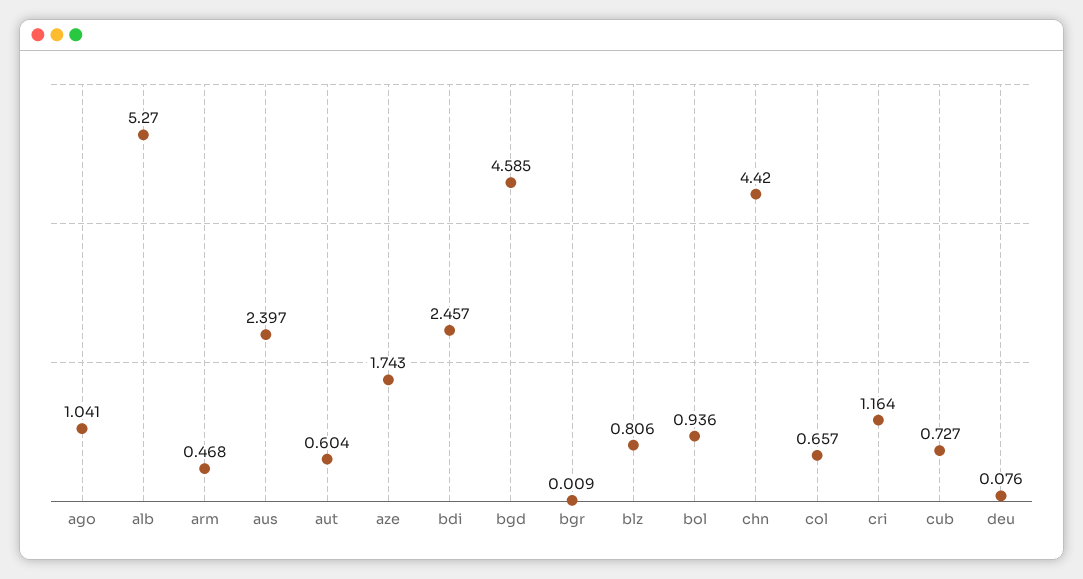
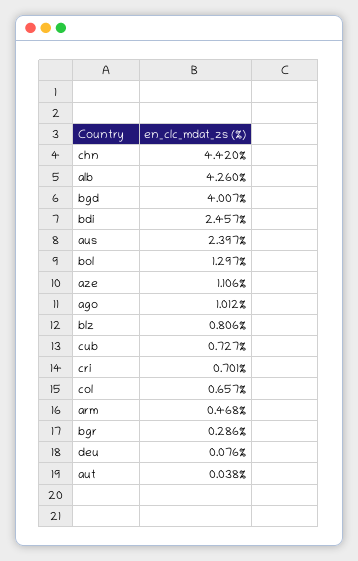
  {
-   "ago": 1.041,
+   "ago": 1.012,
-   "alb": 5.27,
+   "alb": 4.26,
    "arm": 0.468,
    "aus": 2.397,
-   "aut": 0.604,
+   "aut": 0.038,
-   "aze": 1.743,
+   "aze": 1.106,
    "bdi": 2.457,
-   "bgd": 4.585,
+   "bgd": 4.007,
-   "bgr": 0.009,
+   "bgr": 0.286,
    "blz": 0.806,
-   "bol": 0.936,
+   "bol": 1.297,
    "chn": 4.42,
    "col": 0.657,
-   "cri": 1.164,
+   "cri": 0.701,
    "cub": 0.727,
    "deu": 0.076
  }

